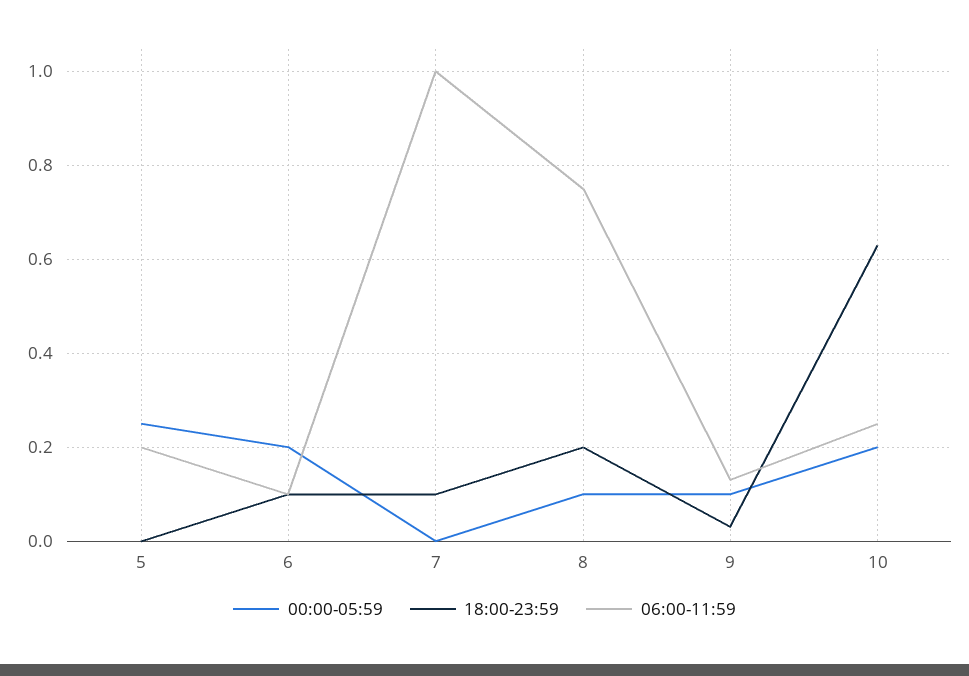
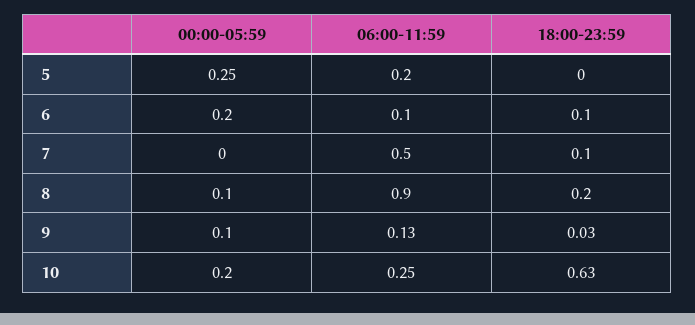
  {
    "00:00-05:59": {
      "5": 0.25,
      "6": 0.2,
      "7": 0,
      "8": 0.1,
      "9": 0.1,
      "10": 0.2
    },
    "18:00-23:59": {
      "5": 0,
      "6": 0.1,
      "7": 0.1,
      "8": 0.2,
      "9": 0.03,
      "10": 0.63
    },
    "06:00-11:59": {
      "5": 0.2,
      "6": 0.1,
-     "7": 1,
+     "7": 0.5,
-     "8": 0.75,
+     "8": 0.9,
      "9": 0.13,
      "10": 0.25
    }
  }

